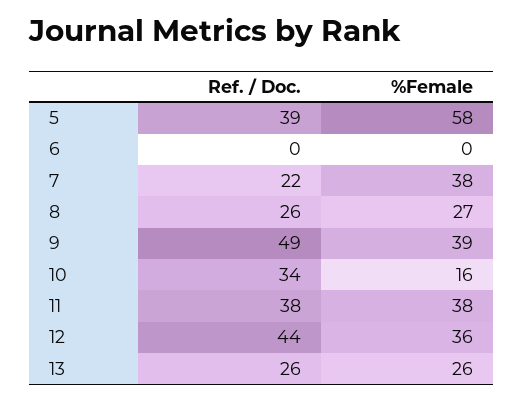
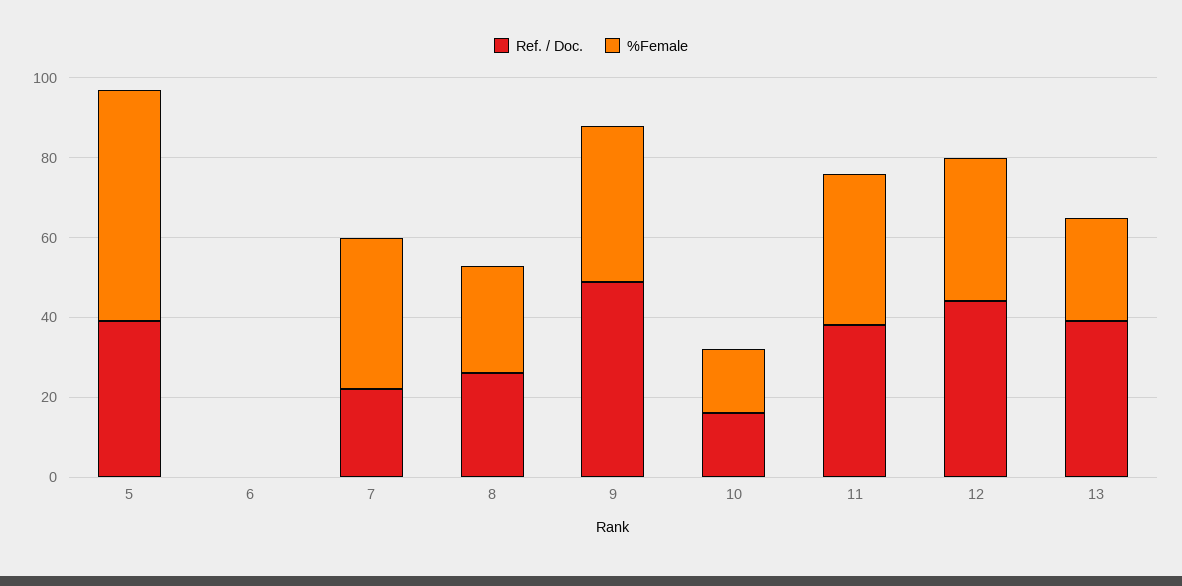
  {
    "Ref. / Doc.": {
      "5": 39,
      "6": 0,
      "7": 22,
      "8": 26,
      "9": 49,
-     "10": 34,
+     "10": 15,
      "11": 38,
      "12": 44,
-     "13": 26
+     "13": 40
    },
    "%Female": {
      "5": 58,
      "6": 0,
      "7": 38,
      "8": 27,
      "9": 39,
      "10": 16,
      "11": 38,
      "12": 36,
      "13": 26
    }
  }

